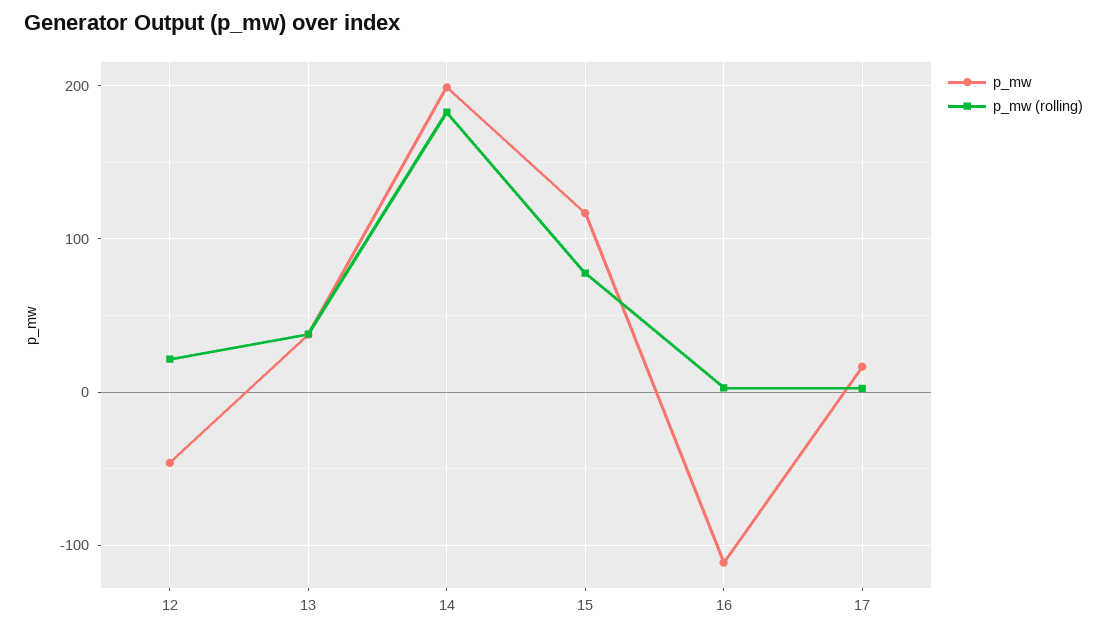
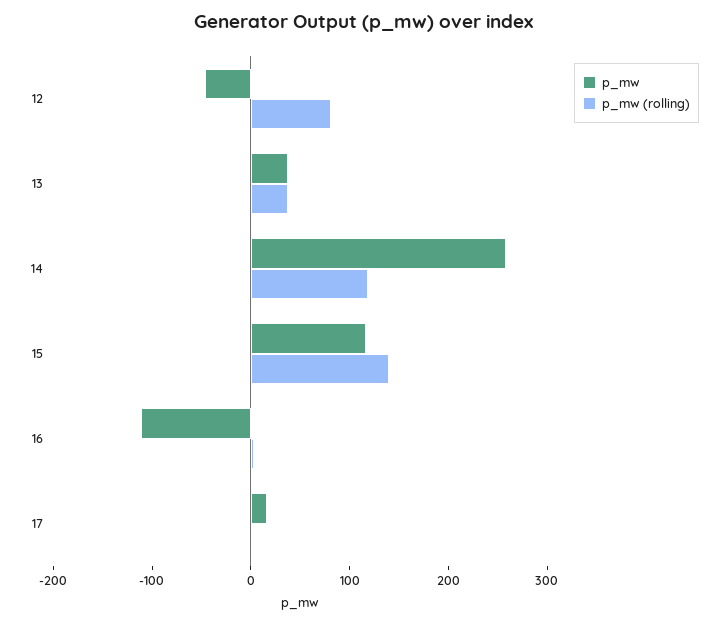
  {
    "p_mw": {
      "12": -50,
      "13": 40,
-     "14": 200,
+     "14": 260,
      "15": 120,
      "16": -110,
      "17": 20
    },
    "p_mw (rolling)": {
-     "12": 20,
+     "12": 80,
      "13": 40,
-     "14": 180,
+     "14": 120,
-     "15": 80,
+     "15": 140,
      "16": 0,
      "17": 0
    }
  }

